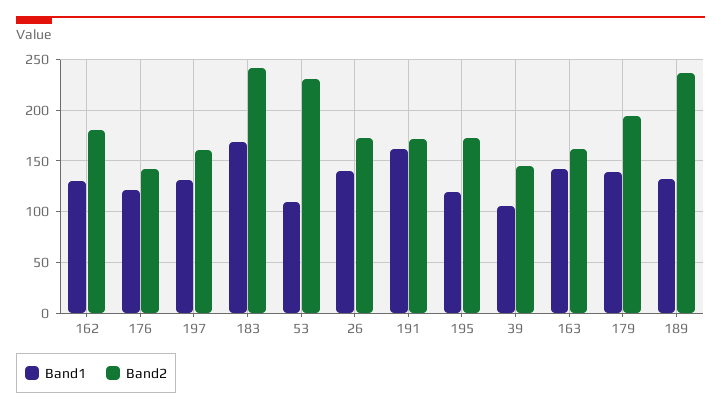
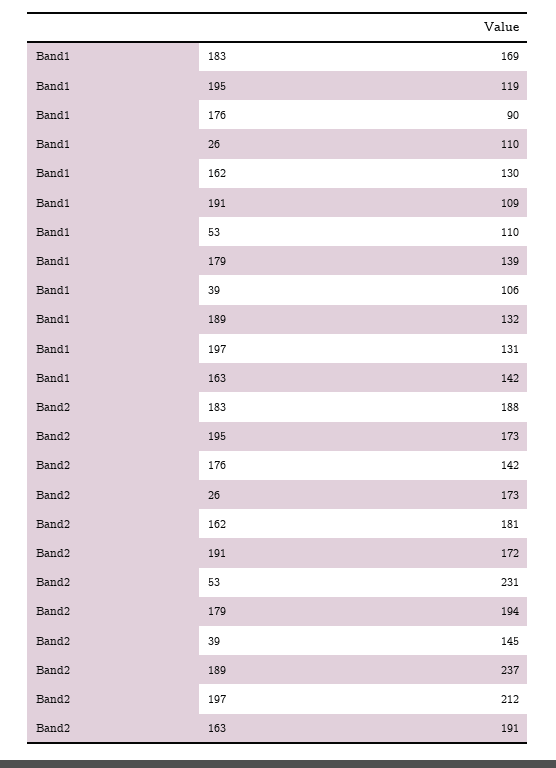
  {
    "Band1": {
      "162": 130,
-     "176": 120,
+     "176": 90,
      "197": 131,
      "183": 169,
      "53": 110,
-     "26": 140,
+     "26": 110,
-     "191": 160,
+     "191": 109,
      "195": 119,
      "39": 106,
      "163": 142,
      "179": 139,
      "189": 132
    },
    "Band2": {
      "162": 181,
      "176": 142,
-     "197": 160,
+     "197": 212,
-     "183": 240,
+     "183": 188,
      "53": 231,
      "26": 173,
      "191": 172,
      "195": 173,
      "39": 145,
-     "163": 160,
+     "163": 191,
      "179": 194,
      "189": 237
    }
  }

